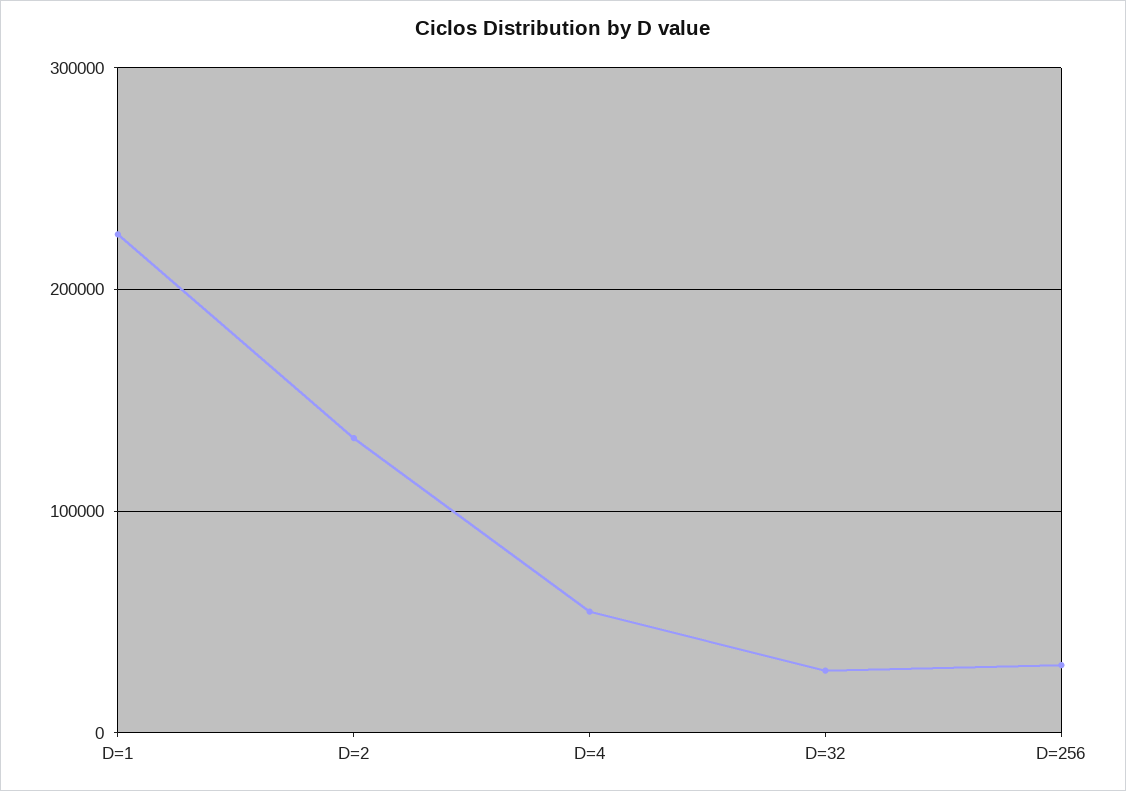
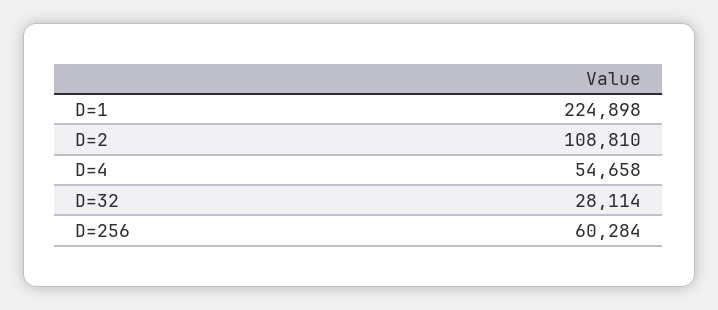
  {
    "D=1": 224898,
-   "D=2": 130000,
+   "D=2": 108810,
    "D=4": 54658,
    "D=32": 28114,
-   "D=256": 30000
+   "D=256": 60284
  }

